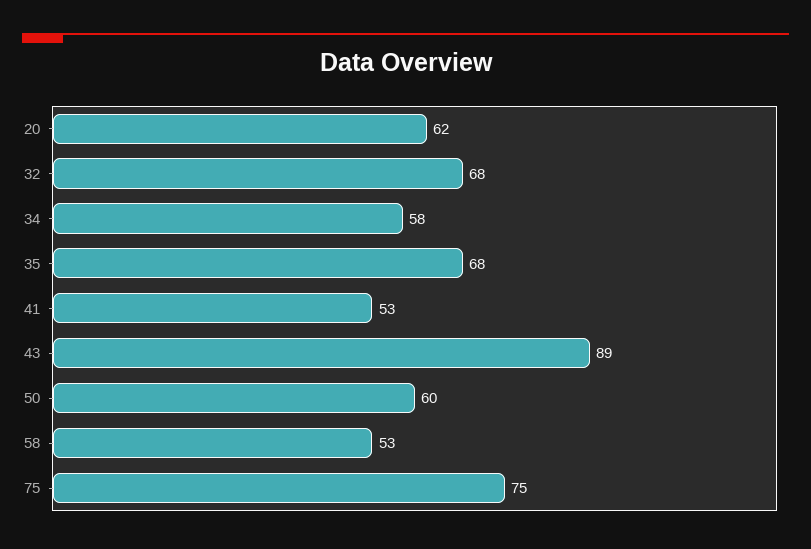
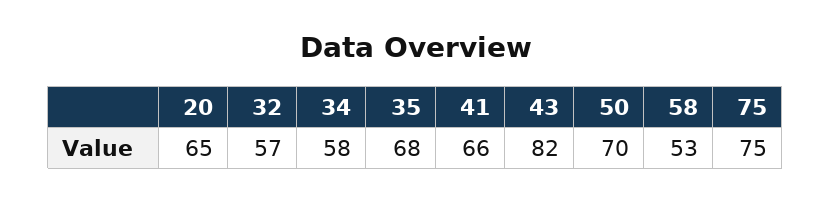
  {
-   "20": 62,
+   "20": 65,
-   "32": 68,
+   "32": 57,
    "34": 58,
    "35": 68,
-   "41": 53,
+   "41": 66,
-   "43": 89,
+   "43": 82,
-   "50": 60,
+   "50": 70,
    "58": 53,
    "75": 75
  }

